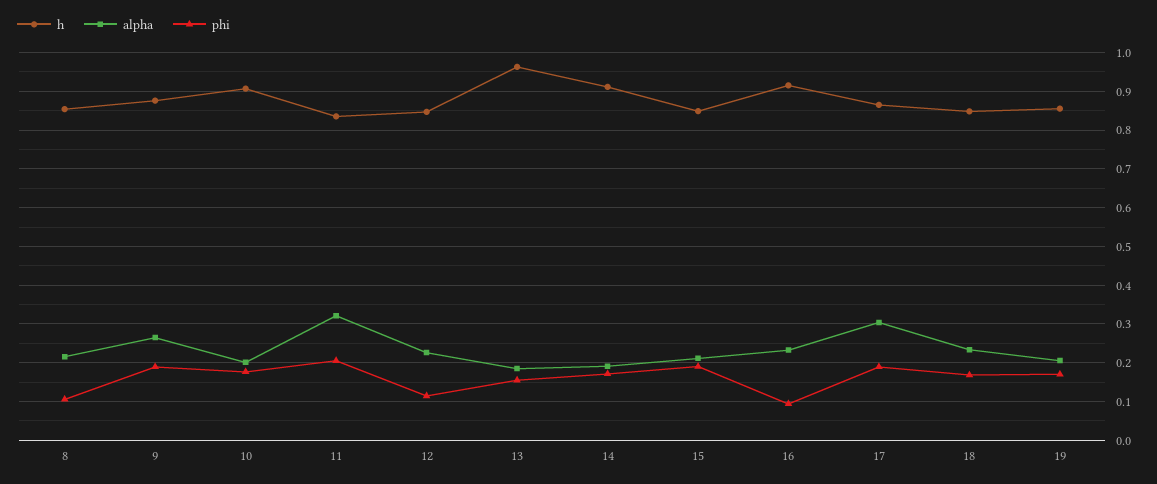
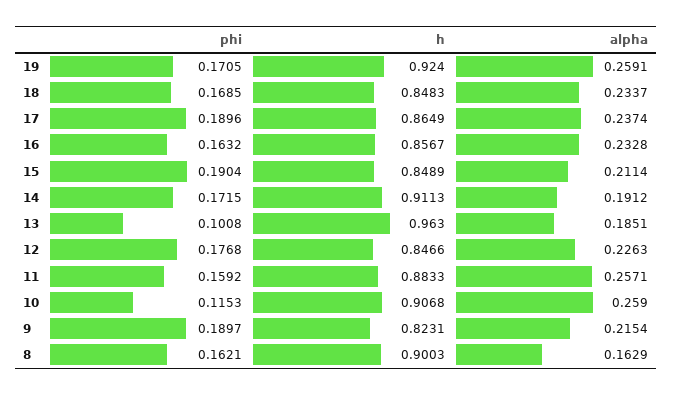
  {
    "h": {
-     "8": 0.86,
+     "8": 0.9003,
-     "9": 0.88,
+     "9": 0.8231,
      "10": 0.9068,
-     "11": 0.84,
+     "11": 0.8833,
      "12": 0.8466,
      "13": 0.963,
      "14": 0.9113,
      "15": 0.8489,
-     "16": 0.92,
+     "16": 0.8567,
      "17": 0.8649,
      "18": 0.8483,
-     "19": 0.86
+     "19": 0.924
    },
    "alpha": {
-     "8": 0.22,
+     "8": 0.1629,
-     "9": 0.26,
+     "9": 0.2154,
-     "10": 0.2,
+     "10": 0.259,
-     "11": 0.32,
+     "11": 0.2571,
      "12": 0.2263,
      "13": 0.1851,
      "14": 0.1912,
      "15": 0.2114,
      "16": 0.2328,
-     "17": 0.3,
+     "17": 0.2374,
      "18": 0.2337,
-     "19": 0.2
+     "19": 0.2591
    },
    "phi": {
-     "8": 0.1,
+     "8": 0.1621,
      "9": 0.1897,
-     "10": 0.18,
+     "10": 0.1153,
-     "11": 0.2,
+     "11": 0.1592,
-     "12": 0.12,
+     "12": 0.1768,
-     "13": 0.16,
+     "13": 0.1008,
      "14": 0.1715,
      "15": 0.1904,
-     "16": 0.1,
+     "16": 0.1632,
      "17": 0.1896,
      "18": 0.1685,
      "19": 0.1705
    }
  }

